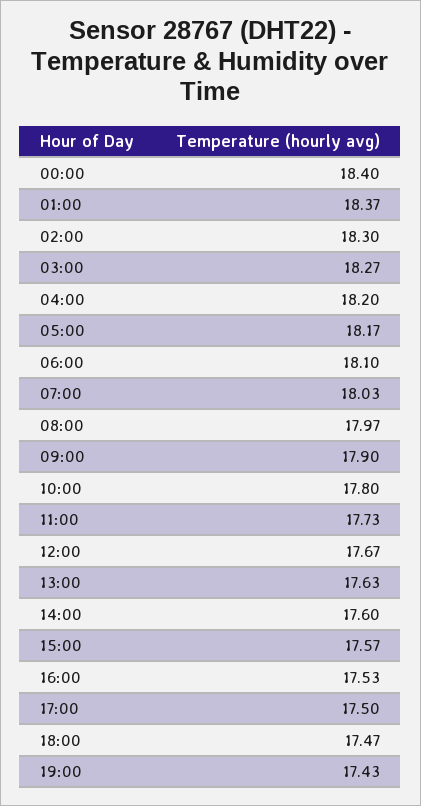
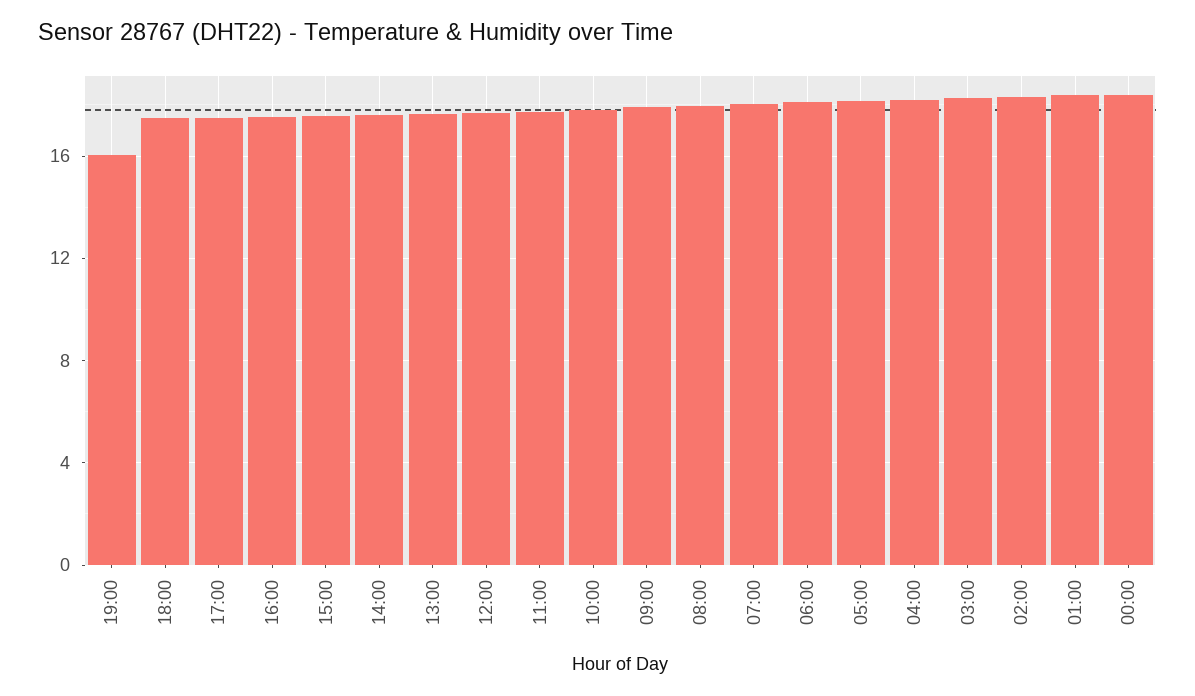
  {
    "00:00": 18.4,
    "01:00": 18.37,
    "02:00": 18.3,
    "03:00": 18.27,
    "04:00": 18.2,
    "05:00": 18.17,
    "06:00": 18.1,
    "07:00": 18.03,
    "08:00": 17.97,
    "09:00": 17.9,
    "10:00": 17.8,
    "11:00": 17.73,
    "12:00": 17.67,
    "13:00": 17.63,
    "14:00": 17.6,
    "15:00": 17.57,
    "16:00": 17.53,
    "17:00": 17.5,
    "18:00": 17.47,
-   "19:00": 17.43
+   "19:00": 16
  }

